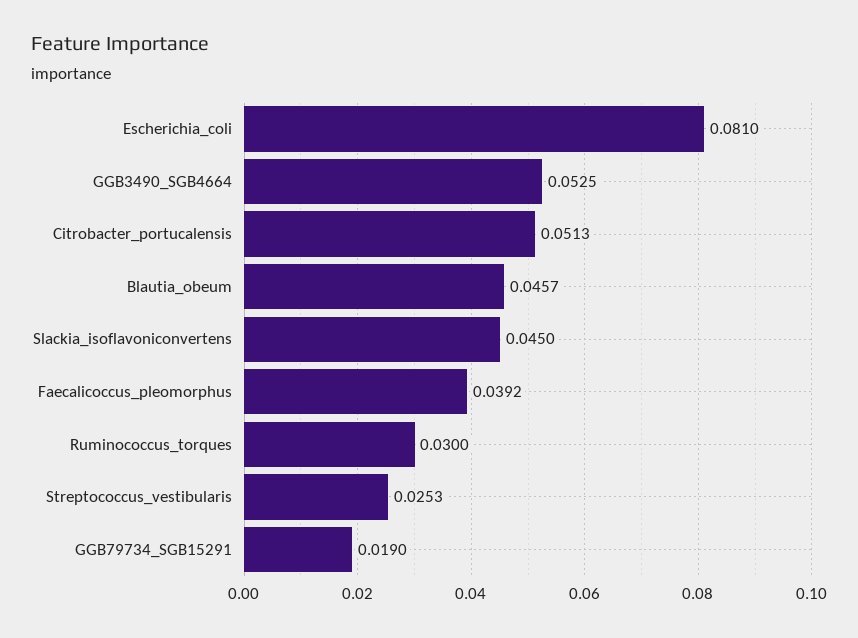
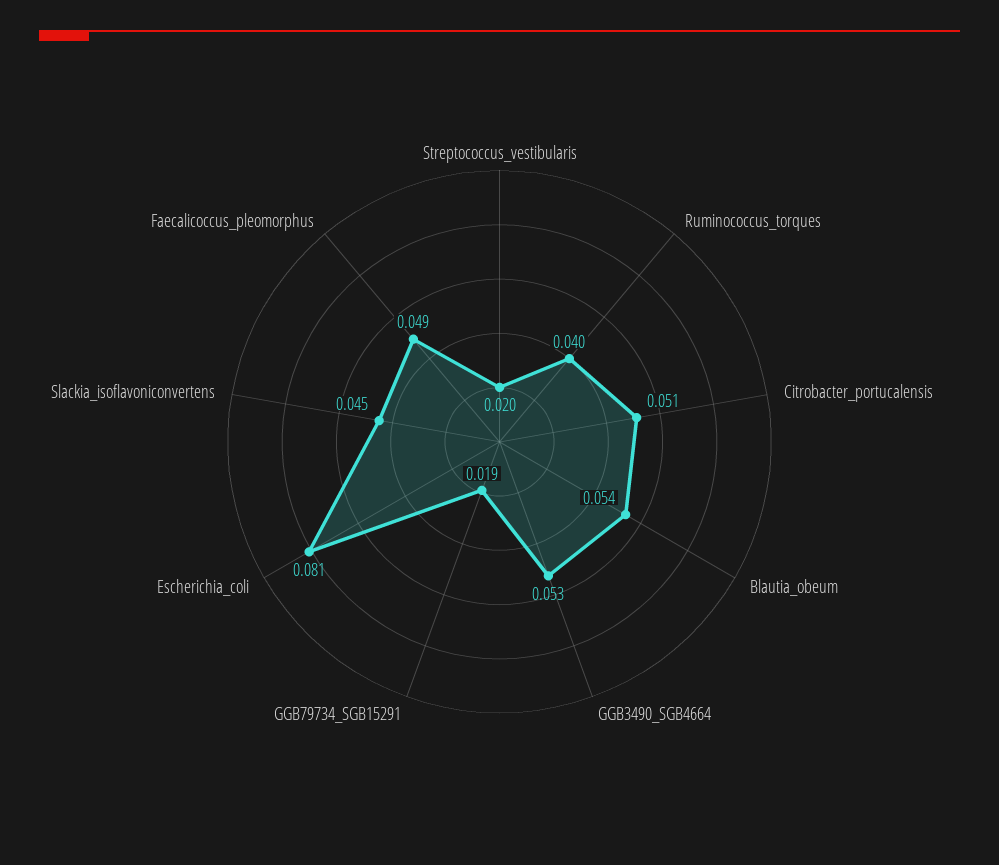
  {
    "Escherichia_coli": 0.081,
    "GGB3490_SGB4664": 0.0525,
    "Citrobacter_portucalensis": 0.0513,
-   "Blautia_obeum": 0.0457,
+   "Blautia_obeum": 0.054,
    "Slackia_isoflavoniconvertens": 0.045,
-   "Faecalicoccus_pleomorphus": 0.0392,
+   "Faecalicoccus_pleomorphus": 0.049,
-   "Ruminococcus_torques": 0.03,
+   "Ruminococcus_torques": 0.04,
-   "Streptococcus_vestibularis": 0.0253,
+   "Streptococcus_vestibularis": 0.02,
    "GGB79734_SGB15291": 0.019
  }

